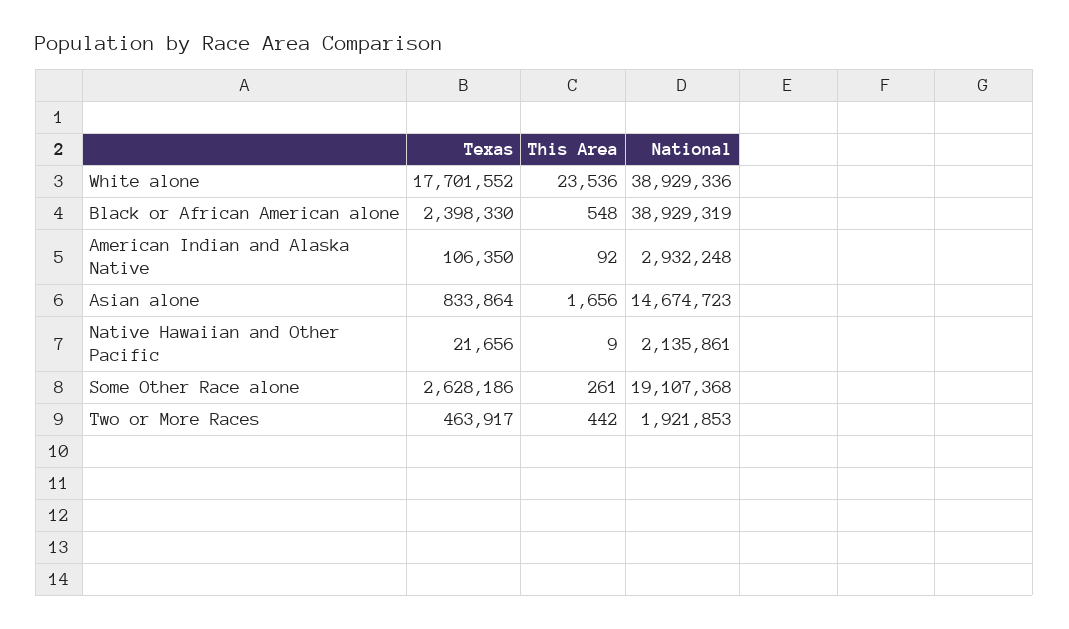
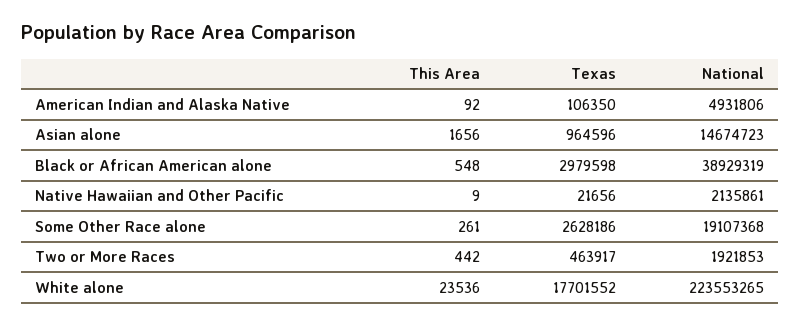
  {
    "Texas": {
      "White alone": 17701552,
-     "Black or African American alone": 2398330,
+     "Black or African American alone": 2979598,
      "American Indian and Alaska Native": 106350,
-     "Asian alone": 833864,
+     "Asian alone": 964596,
      "Native Hawaiian and Other Pacific": 21656,
      "Some Other Race alone": 2628186,
      "Two or More Races": 463917
    },
    "This Area": {
      "White alone": 23536,
      "Black or African American alone": 548,
      "American Indian and Alaska Native": 92,
      "Asian alone": 1656,
      "Native Hawaiian and Other Pacific": 9,
      "Some Other Race alone": 261,
      "Two or More Races": 442
    },
    "National": {
-     "White alone": 38929336,
+     "White alone": 223553265,
      "Black or African American alone": 38929319,
-     "American Indian and Alaska Native": 2932248,
+     "American Indian and Alaska Native": 4931806,
      "Asian alone": 14674723,
      "Native Hawaiian and Other Pacific": 2135861,
      "Some Other Race alone": 19107368,
      "Two or More Races": 1921853
    }
  }

